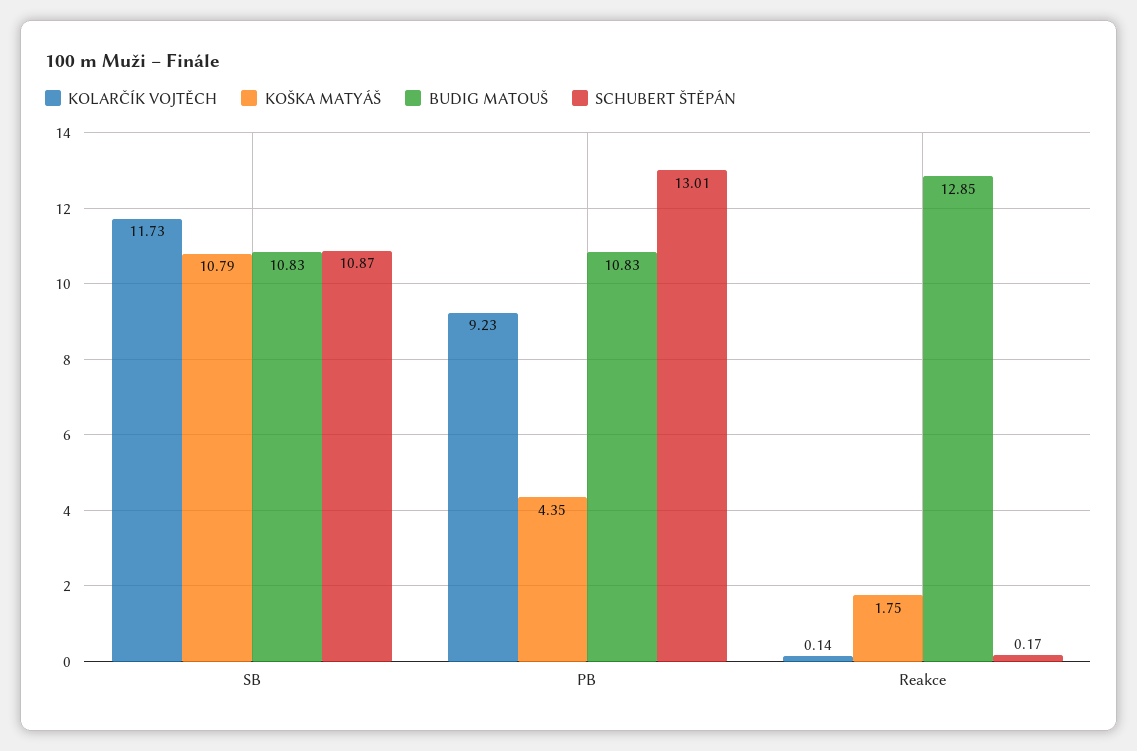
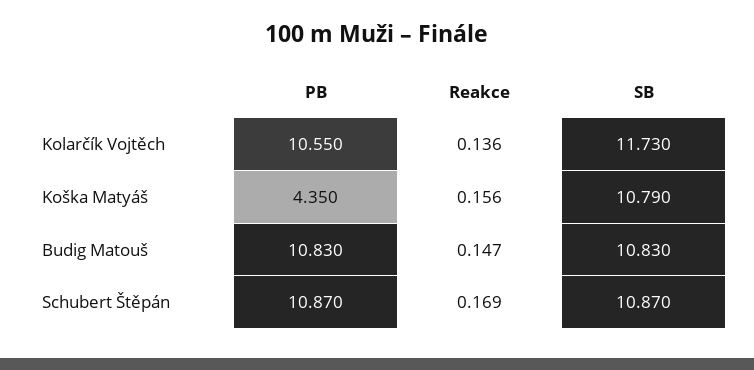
  {
    "KOLARČÍK VOJTĚCH": {
      "SB": 11.73,
-     "PB": 9.23,
+     "PB": 10.55,
      "Reakce": 0.136
    },
    "KOŠKA MATYÁŠ": {
      "SB": 10.79,
      "PB": 4.35,
-     "Reakce": 1.75
+     "Reakce": 0.156
    },
    "BUDIG MATOUŠ": {
      "SB": 10.83,
      "PB": 10.83,
-     "Reakce": 12.85
+     "Reakce": 0.147
    },
    "SCHUBERT ŠTĚPÁN": {
      "SB": 10.87,
-     "PB": 13.01,
+     "PB": 10.87,
      "Reakce": 0.169
    }
  }

